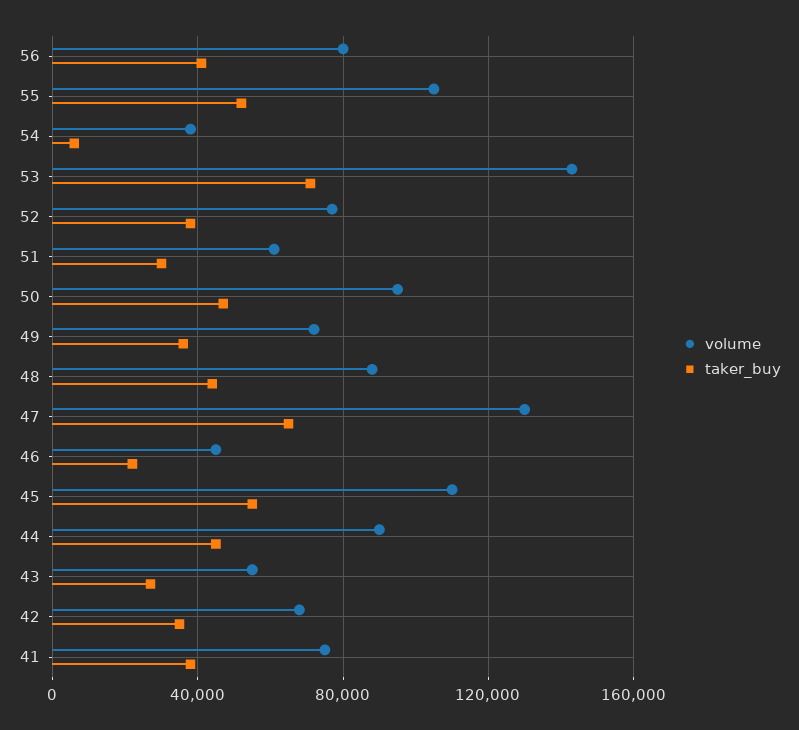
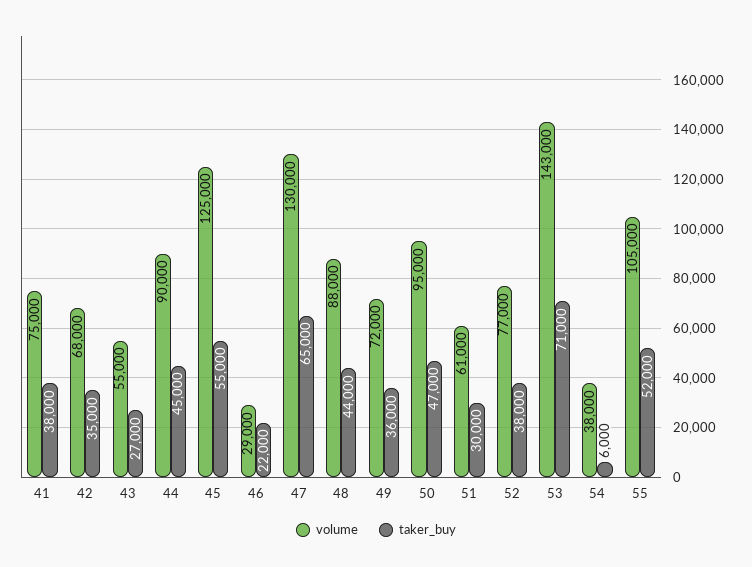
  {
    "volume": {
-     "56": 80000,
      "55": 105000,
      "54": 38000,
      "53": 143000,
      "52": 77000,
      "51": 61000,
      "50": 95000,
      "49": 72000,
      "48": 88000,
      "47": 130000,
-     "46": 45000,
+     "46": 29000,
-     "45": 110000,
+     "45": 125000,
      "44": 90000,
      "43": 55000,
      "42": 68000,
      "41": 75000
    },
    "taker_buy": {
-     "56": 40000,
      "55": 52000,
      "54": 6000,
      "53": 71000,
      "52": 38000,
      "51": 30000,
      "50": 47000,
      "49": 36000,
      "48": 44000,
      "47": 65000,
      "46": 22000,
      "45": 55000,
      "44": 45000,
      "43": 27000,
      "42": 35000,
      "41": 38000
    }
  }

